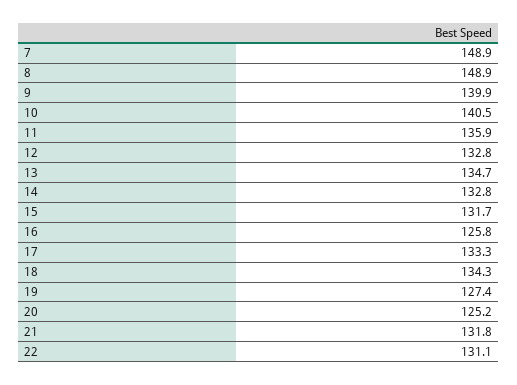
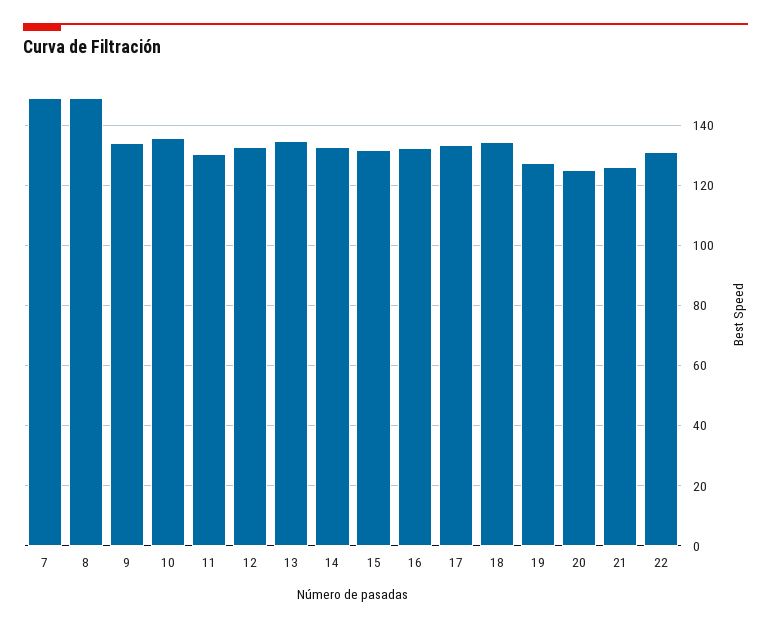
  {
    "7": 148.9,
    "8": 148.9,
-   "9": 139.9,
+   "9": 134,
-   "10": 140.5,
+   "10": 136,
-   "11": 135.9,
+   "11": 130,
    "12": 132.8,
    "13": 134.7,
    "14": 132.8,
    "15": 131.7,
-   "16": 125.8,
+   "16": 132,
    "17": 133.3,
    "18": 134.3,
    "19": 127.4,
    "20": 125.2,
-   "21": 131.8,
+   "21": 126,
    "22": 131.1
  }

